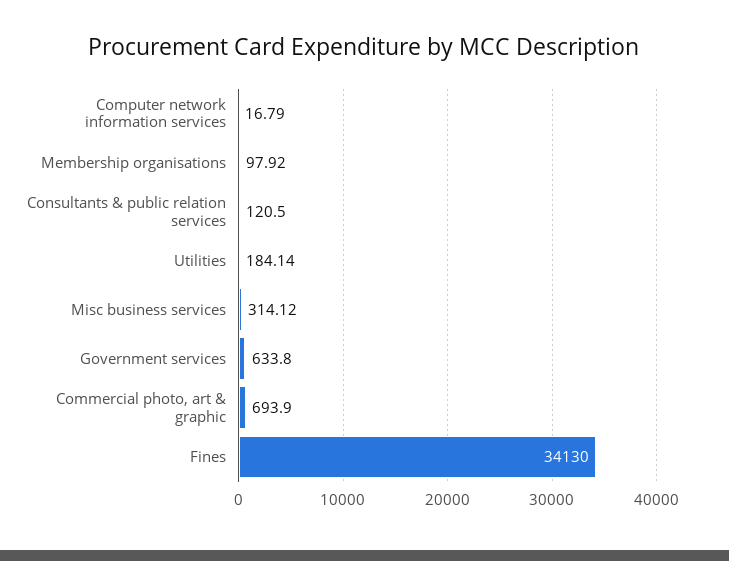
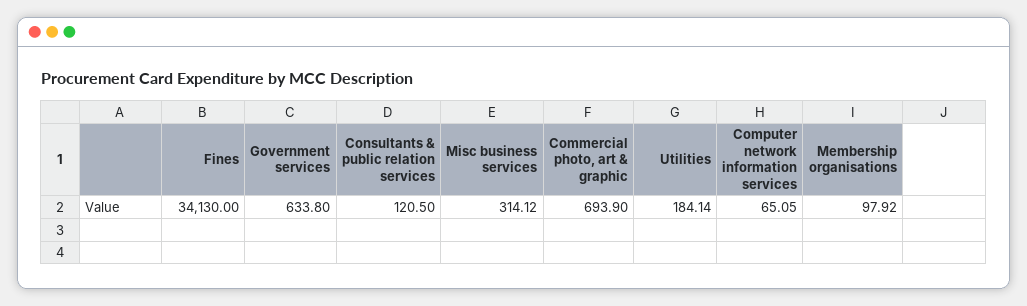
  {
-   "Computer network information services": 16.79,
+   "Computer network information services": 65.05,
    "Membership organisations": 97.92,
    "Consultants & public relation services": 120.5,
    "Utilities": 184.14,
    "Misc business services": 314.12,
    "Government services": 633.8,
    "Commercial photo, art & graphic": 693.9,
    "Fines": 34130
  }

